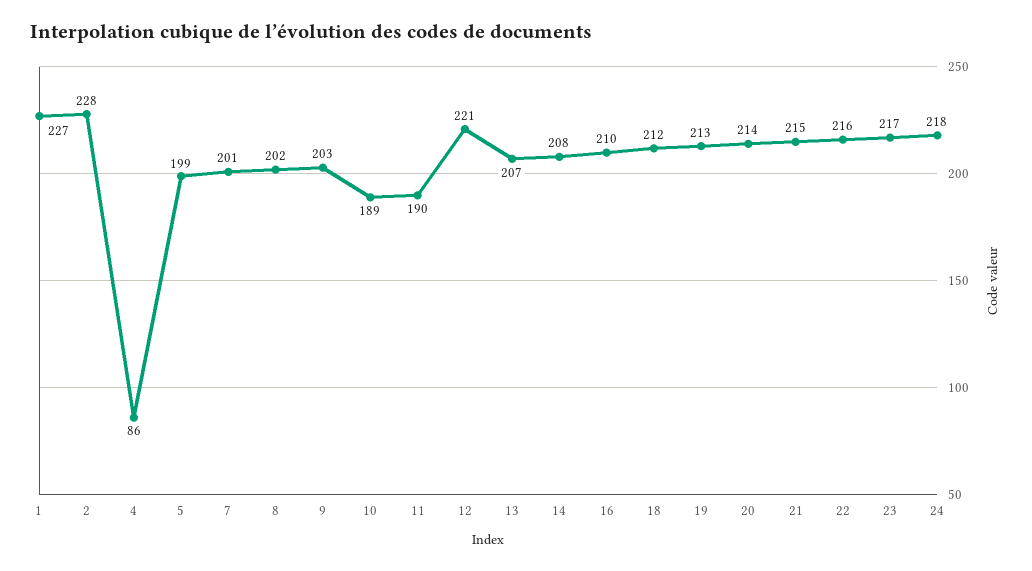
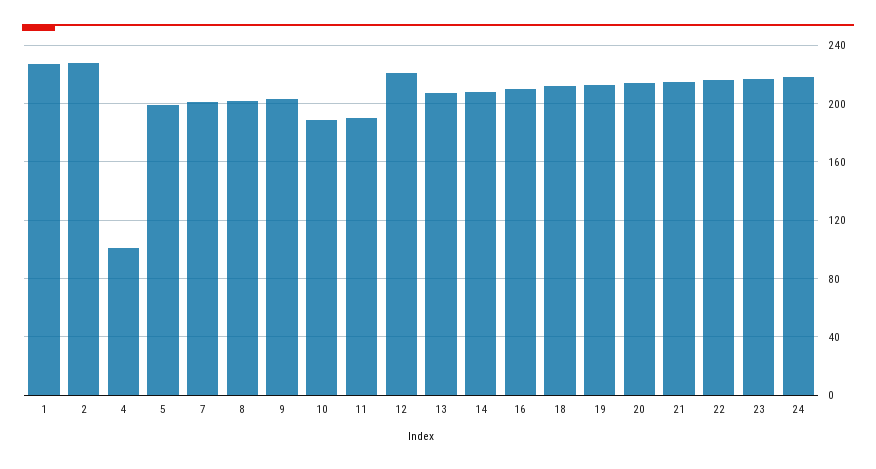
  {
    "1": 227,
    "2": 228,
-   "4": 86,
+   "4": 100,
    "5": 199,
    "7": 201,
    "8": 202,
    "9": 203,
    "10": 189,
    "11": 190,
    "12": 221,
    "13": 207,
    "14": 208,
    "16": 210,
    "18": 212,
    "19": 213,
    "20": 214,
    "21": 215,
    "22": 216,
    "23": 217,
    "24": 218
  }

